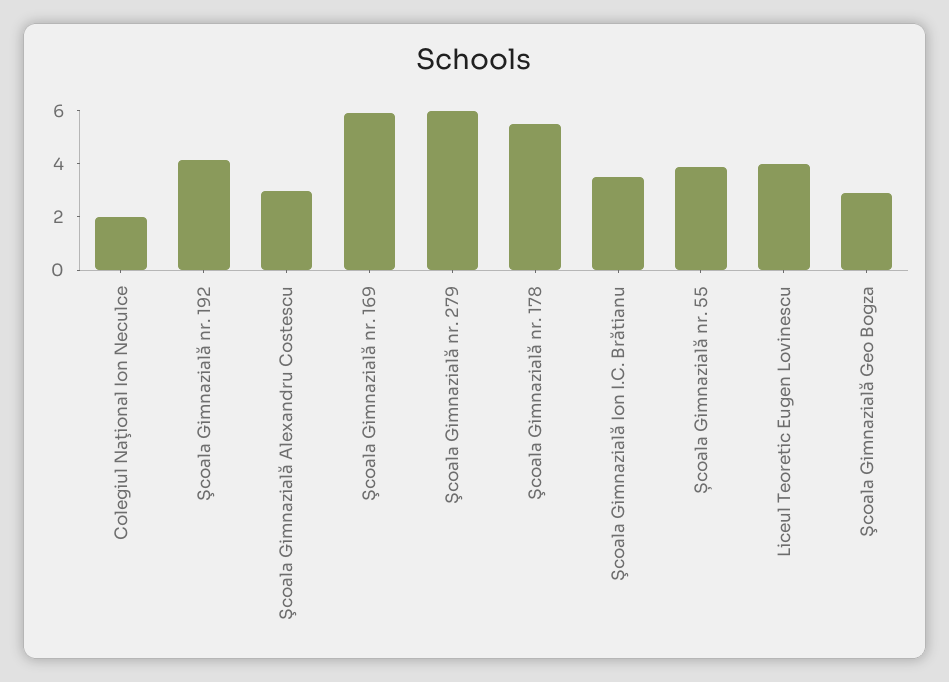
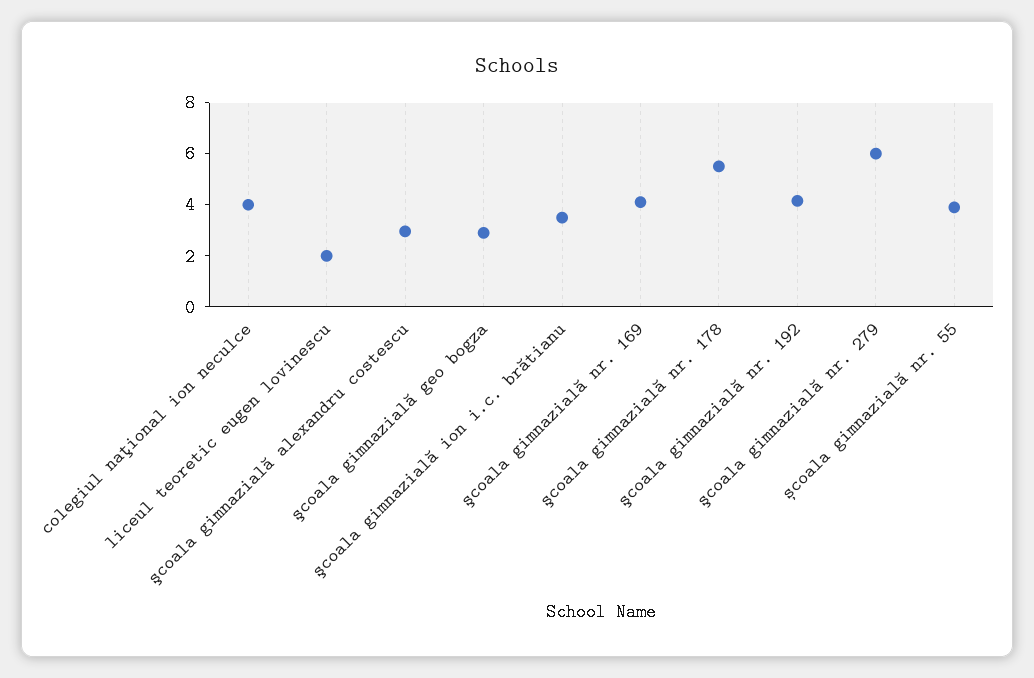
  {
-   "Colegiul Naţional Ion Neculce": 2,
+   "Colegiul Naţional Ion Neculce": 4,
    "Şcoala Gimnazială nr. 192": 4,
    "Şcoala Gimnazială Alexandru Costescu": 3,
-   "Şcoala Gimnazială nr. 169": 6,
+   "Şcoala Gimnazială nr. 169": 4,
    "Şcoala Gimnazială nr. 279": 6,
    "Şcoala Gimnazială nr. 178": 5.5,
    "Şcoala Gimnazială Ion I.C. Brătianu": 3.5,
    "Școala Gimnazială nr. 55": 4,
-   "Liceul Teoretic Eugen Lovinescu": 4,
+   "Liceul Teoretic Eugen Lovinescu": 2,
    "Şcoala Gimnazială Geo Bogza": 3
  }

